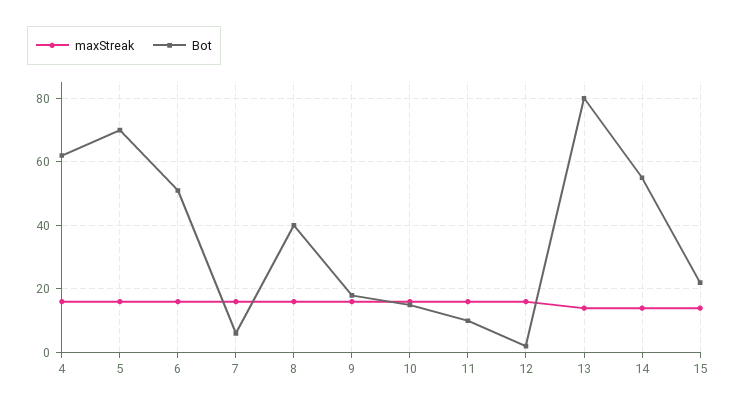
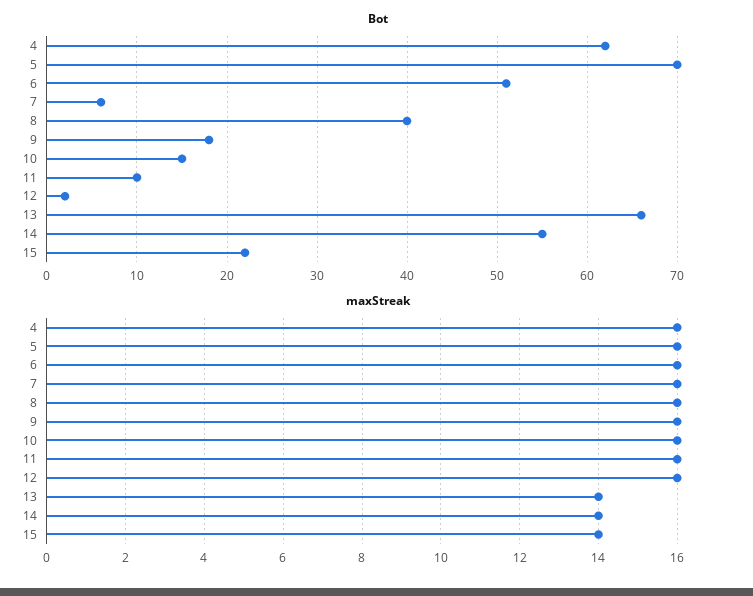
  {
    "maxStreak": {
      "4": 16,
      "5": 16,
      "6": 16,
      "7": 16,
      "8": 16,
      "9": 16,
      "10": 16,
      "11": 16,
      "12": 16,
      "13": 14,
      "14": 14,
      "15": 14
    },
    "Bot": {
      "4": 62,
      "5": 70,
      "6": 51,
      "7": 6,
      "8": 40,
      "9": 18,
      "10": 15,
      "11": 10,
      "12": 2,
-     "13": 80,
+     "13": 66,
      "14": 55,
      "15": 22
    }
  }

